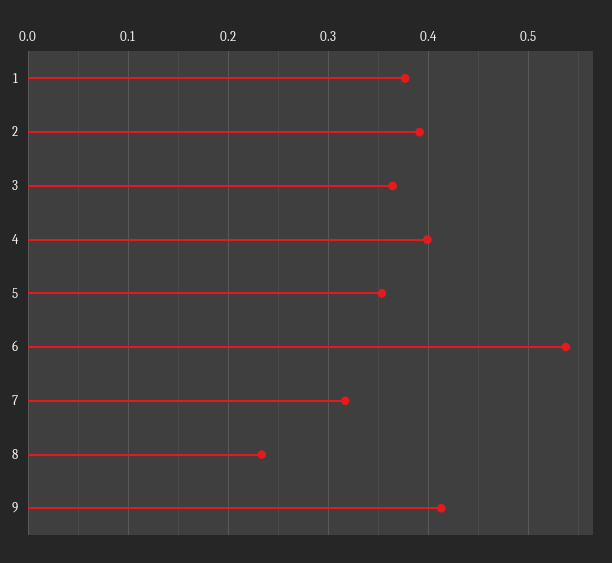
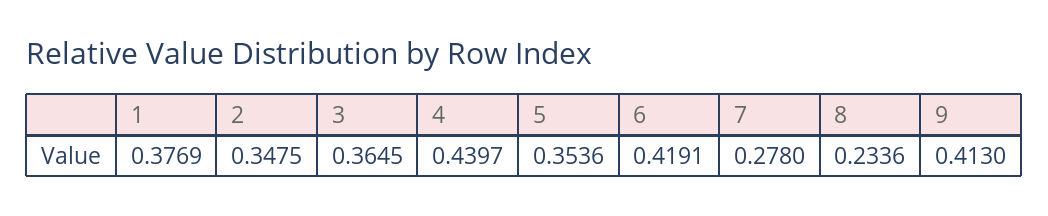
  {
    "1": 0.3769,
-   "2": 0.39,
+   "2": 0.3475,
    "3": 0.3645,
-   "4": 0.4,
+   "4": 0.4397,
    "5": 0.3536,
-   "6": 0.54,
+   "6": 0.4191,
-   "7": 0.32,
+   "7": 0.278,
    "8": 0.2336,
    "9": 0.413
  }

